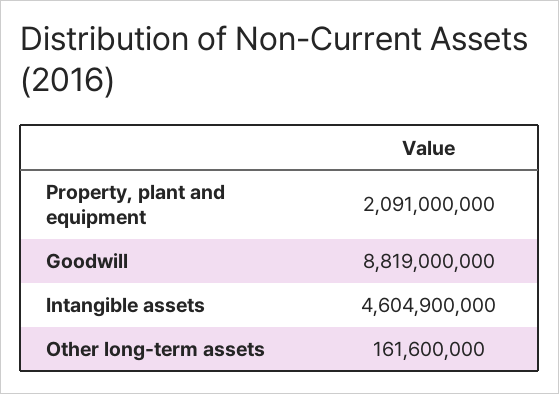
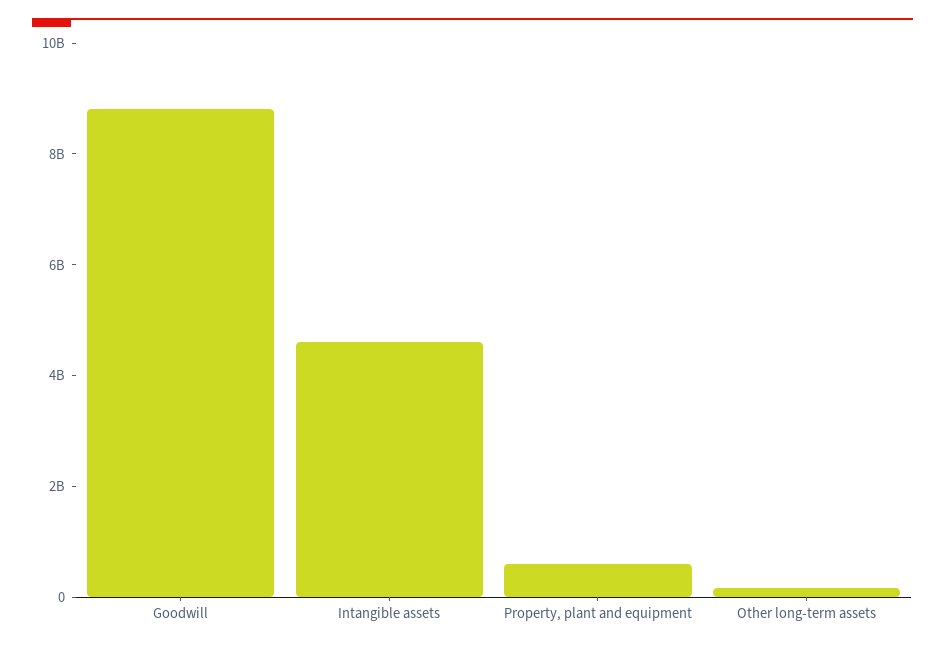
  {
-   "Property, plant and equipment": 2091000000,
+   "Property, plant and equipment": 500000000,
    "Goodwill": 8819000000,
    "Intangible assets": 4604900000,
    "Other long-term assets": 161600000
  }

